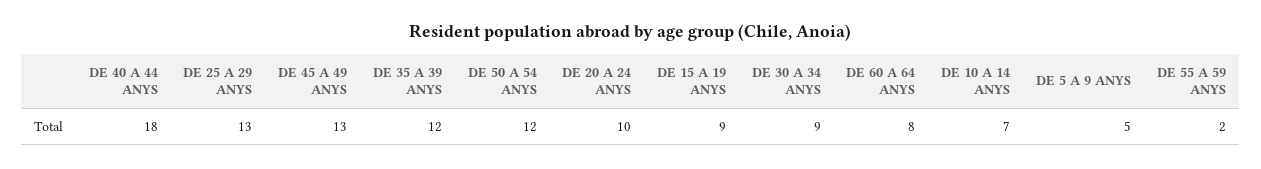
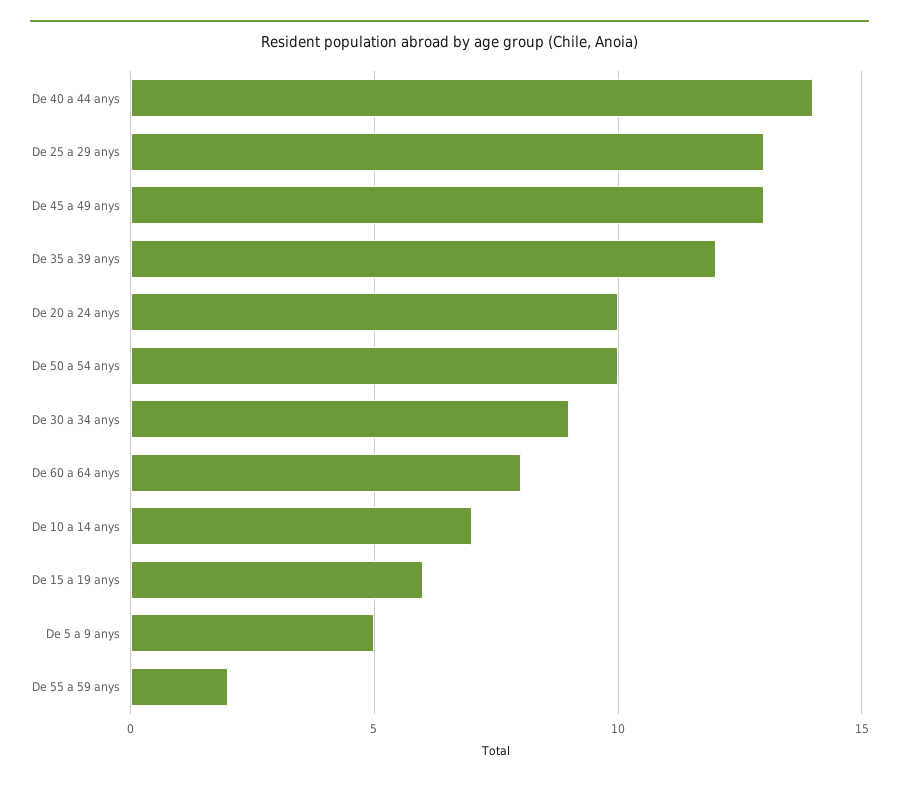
  {
-   "DE 40 A 44 ANYS": 18,
+   "DE 40 A 44 ANYS": 14,
    "DE 25 A 29 ANYS": 13,
    "DE 45 A 49 ANYS": 13,
    "DE 35 A 39 ANYS": 12,
-   "DE 50 A 54 ANYS": 12,
+   "DE 50 A 54 ANYS": 10,
    "DE 20 A 24 ANYS": 10,
-   "DE 15 A 19 ANYS": 9,
+   "DE 15 A 19 ANYS": 6,
    "DE 30 A 34 ANYS": 9,
    "DE 60 A 64 ANYS": 8,
    "DE 10 A 14 ANYS": 7,
    "DE 5 A 9 ANYS": 5,
    "DE 55 A 59 ANYS": 2
  }

